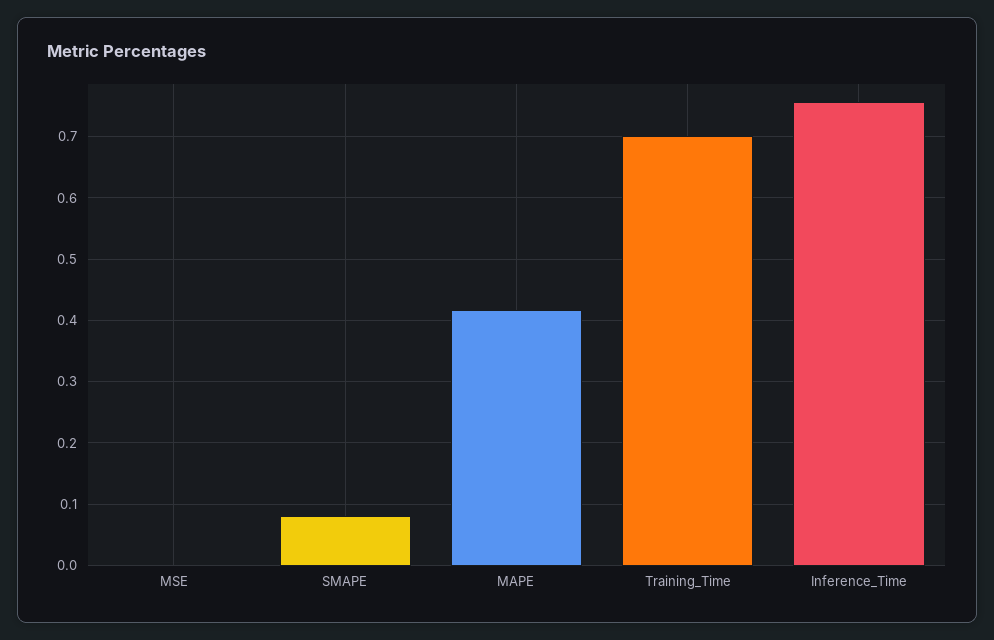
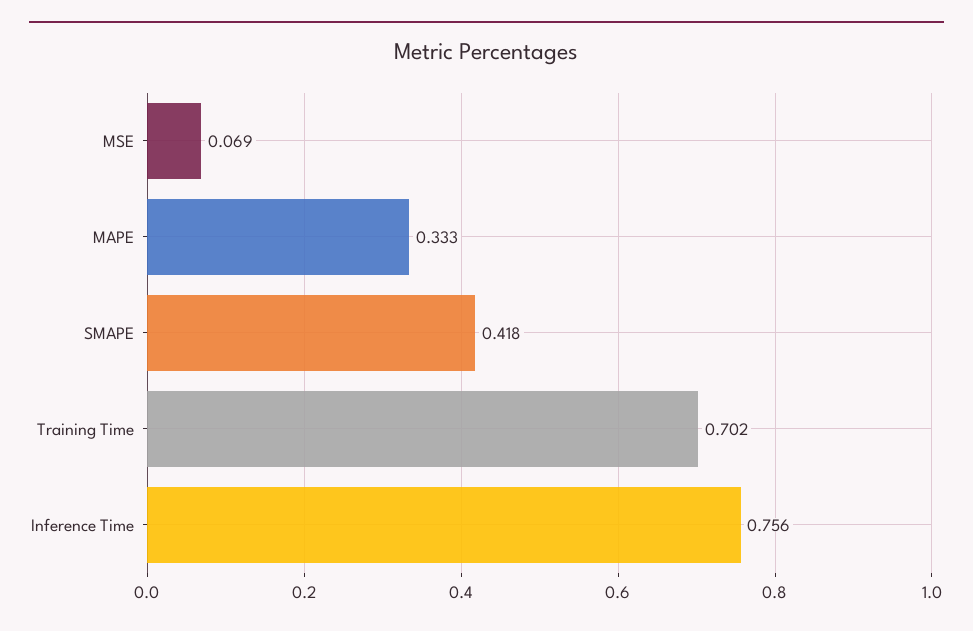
  {
-   "MSE": 0,
+   "MSE": 0.069,
-   "SMAPE": 0.08,
+   "SMAPE": 0.418,
-   "MAPE": 0.42,
+   "MAPE": 0.333,
    "Training_Time": 0.702,
    "Inference_Time": 0.756
  }

